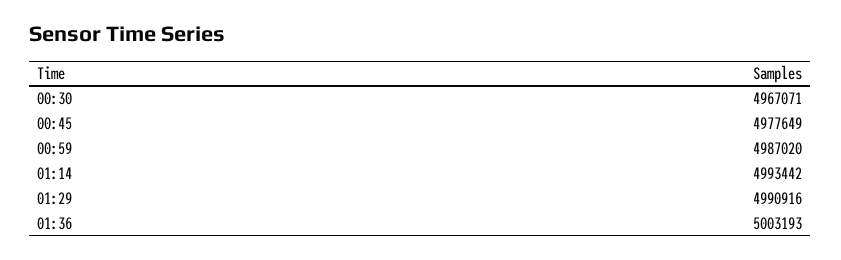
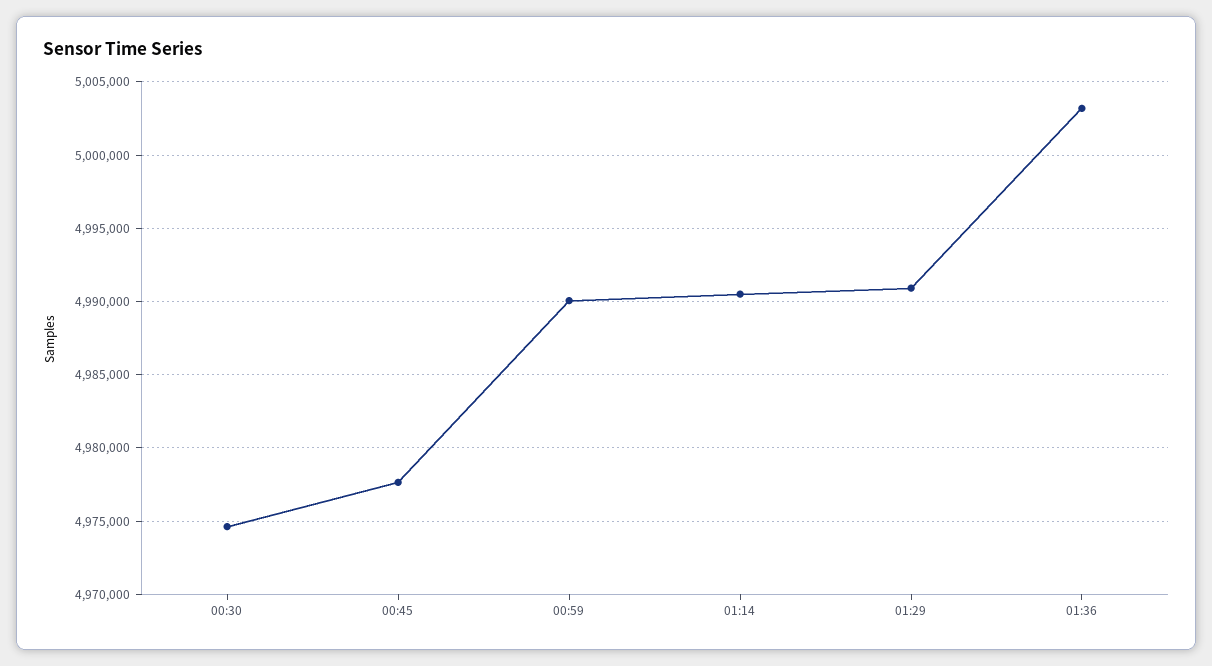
  {
-   "00:30": 4967071,
+   "00:30": 4974500,
    "00:45": 4977649,
-   "00:59": 4987020,
+   "00:59": 4990000,
-   "01:14": 4993442,
+   "01:14": 4990500,
    "01:29": 4990916,
    "01:36": 5003193
  }

